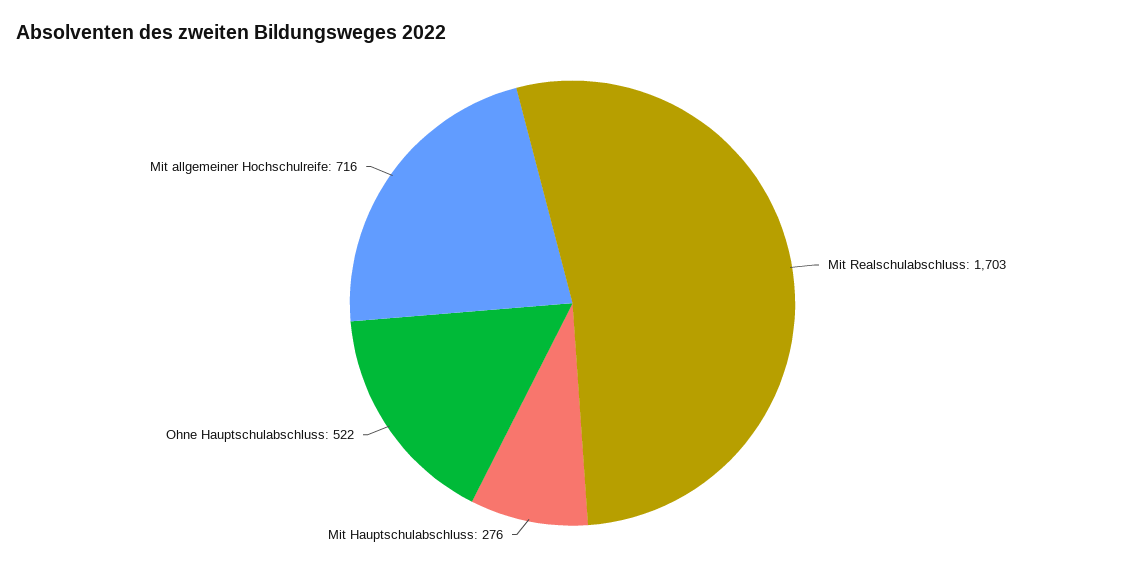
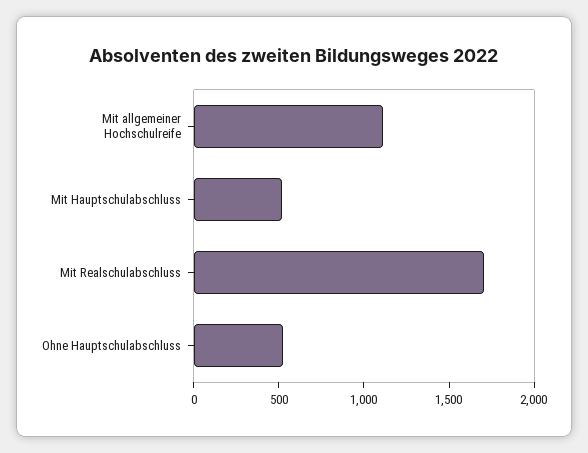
  {
    "Mit Realschulabschluss": 1703,
-   "Mit Hauptschulabschluss": 276,
+   "Mit Hauptschulabschluss": 500,
    "Ohne Hauptschulabschluss": 522,
-   "Mit allgemeiner Hochschulreife": 716
+   "Mit allgemeiner Hochschulreife": 1100
  }

